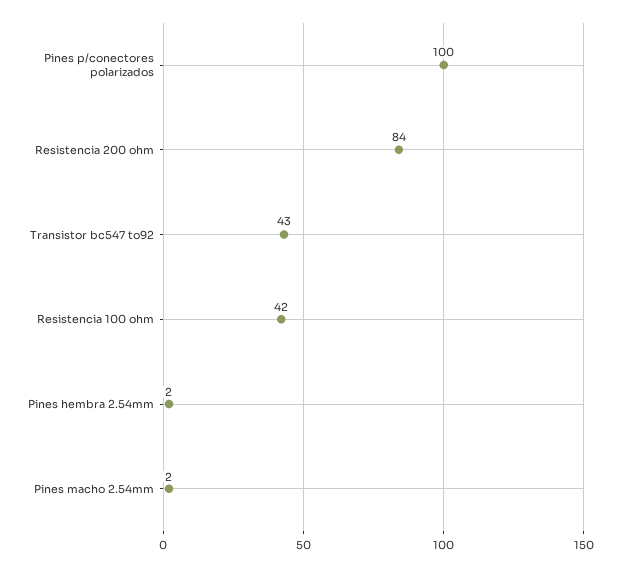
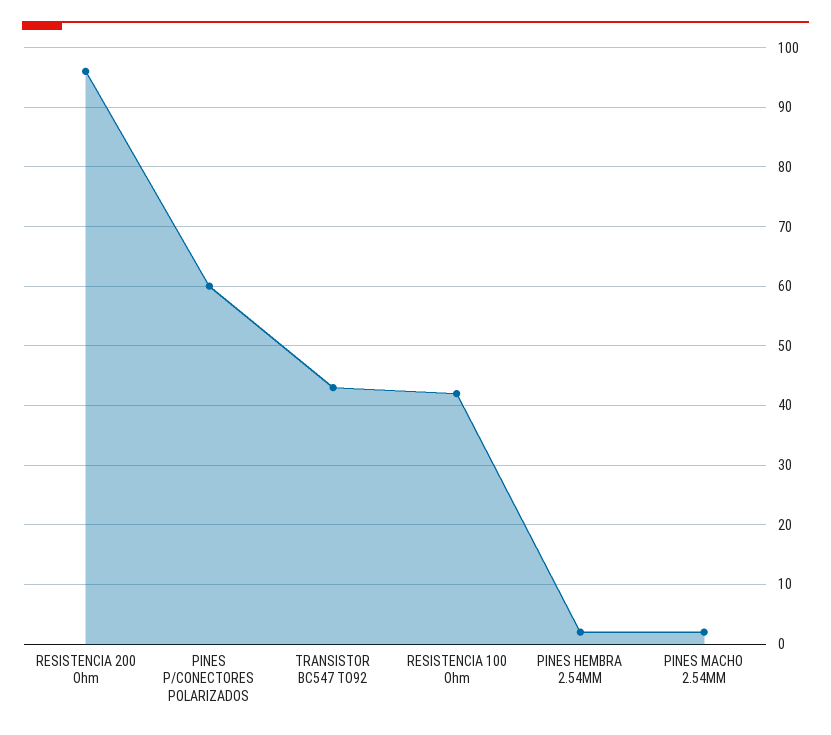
  {
-   "Pines p/conectores polarizados": 100,
+   "Pines p/conectores polarizados": 60,
-   "Resistencia 200 ohm": 84,
+   "Resistencia 200 ohm": 95,
    "Transistor bc547 to92": 43,
    "Resistencia 100 ohm": 42,
    "Pines hembra 2.54mm": 2,
    "Pines macho 2.54mm": 2
  }

